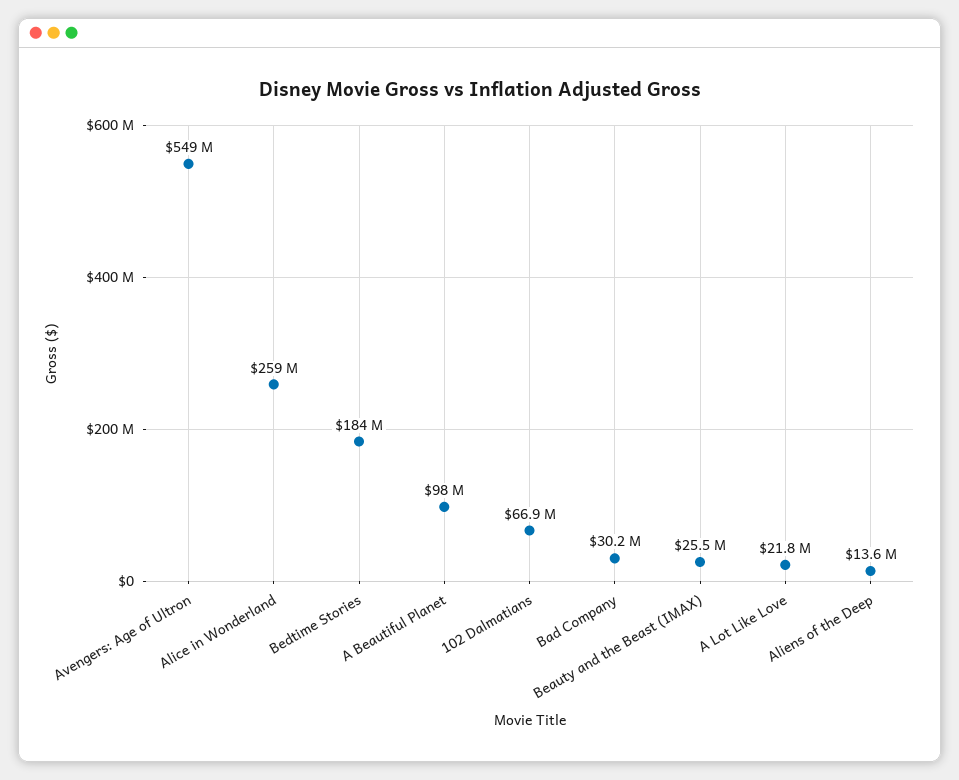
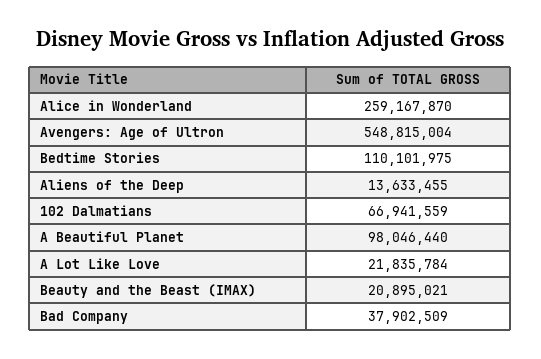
  {
    "Avengers: Age of Ultron": 548815004,
    "Alice in Wonderland": 259167870,
-   "Bedtime Stories": 184000000,
+   "Bedtime Stories": 110101975,
    "A Beautiful Planet": 98046440,
    "102 Dalmatians": 66941559,
-   "Bad Company": 30200000,
+   "Bad Company": 37902509,
-   "Beauty and the Beast (IMAX)": 25500000,
+   "Beauty and the Beast (IMAX)": 20895021,
    "A Lot Like Love": 21835784,
    "Aliens of the Deep": 13633455
  }

